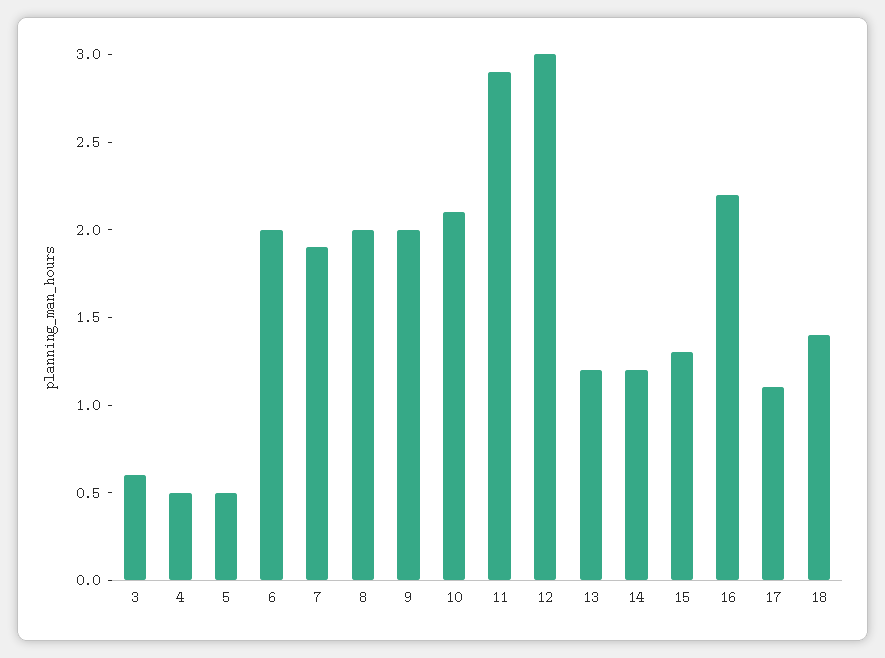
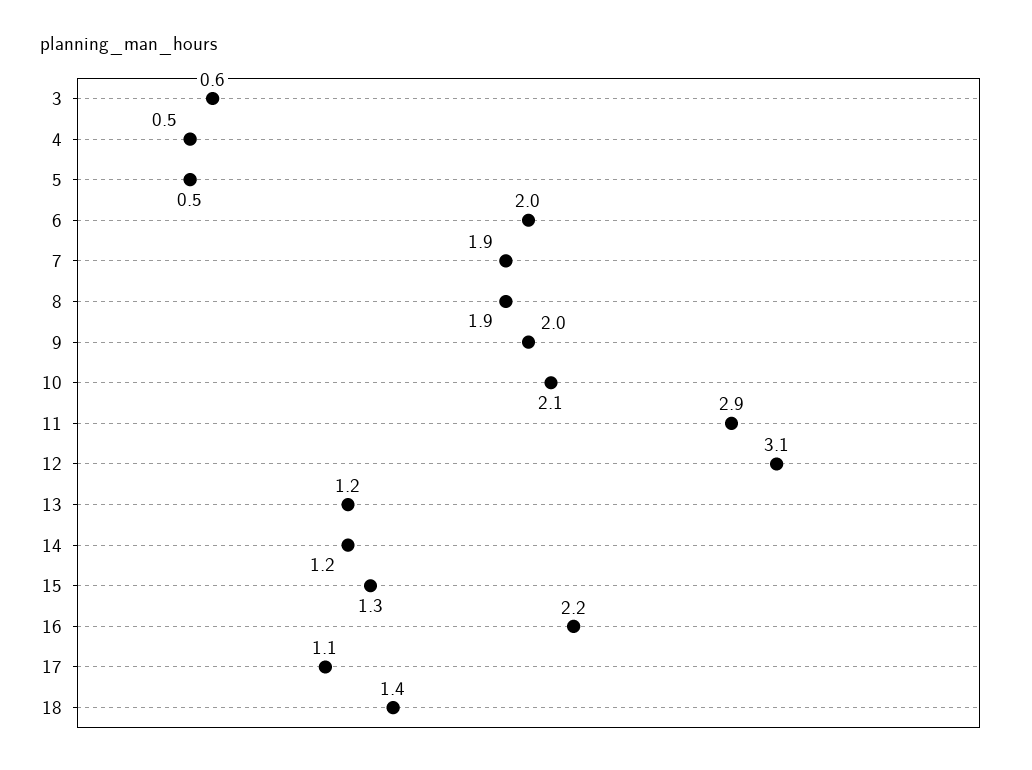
  {
    "3": 0.6,
    "4": 0.5,
    "5": 0.5,
    "6": 2,
    "7": 1.9,
-   "8": 2,
+   "8": 1.9,
    "9": 2,
    "10": 2.1,
    "11": 2.9,
-   "12": 3,
+   "12": 3.1,
    "13": 1.2,
    "14": 1.2,
    "15": 1.3,
    "16": 2.2,
    "17": 1.1,
    "18": 1.4
  }

